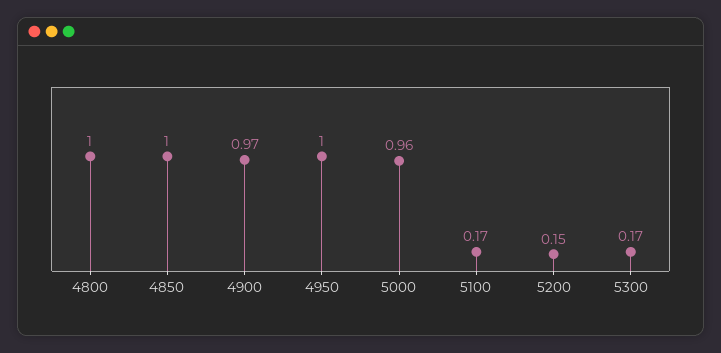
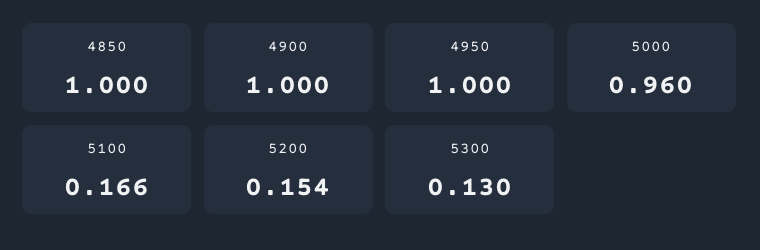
  {
-   "4800": 1,
    "4850": 1,
-   "4900": 0.97,
+   "4900": 1,
    "4950": 1,
    "5000": 0.96,
    "5100": 0.166,
    "5200": 0.154,
-   "5300": 0.17
+   "5300": 0.13
  }

